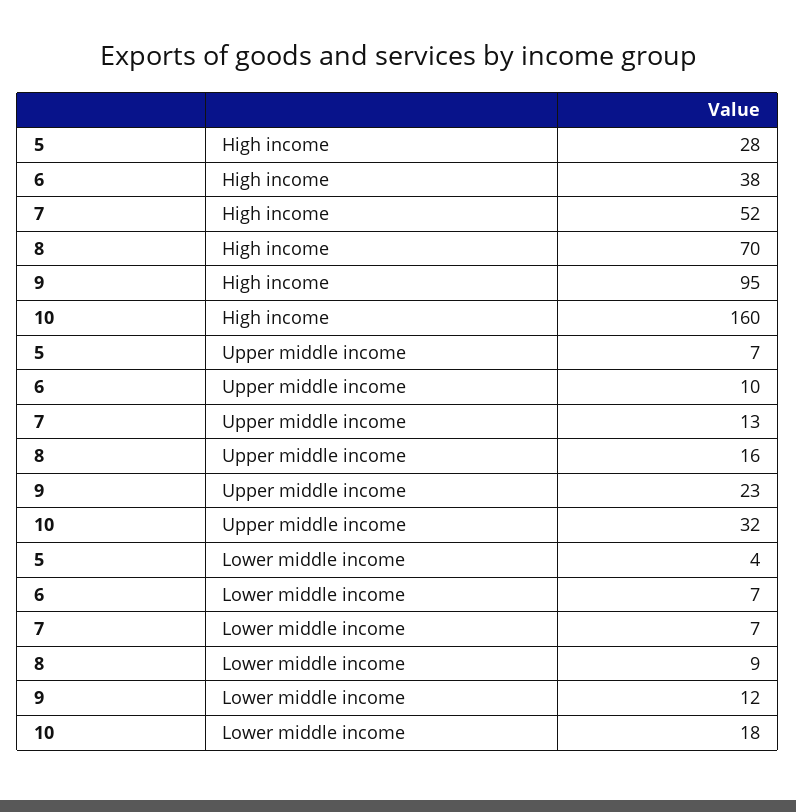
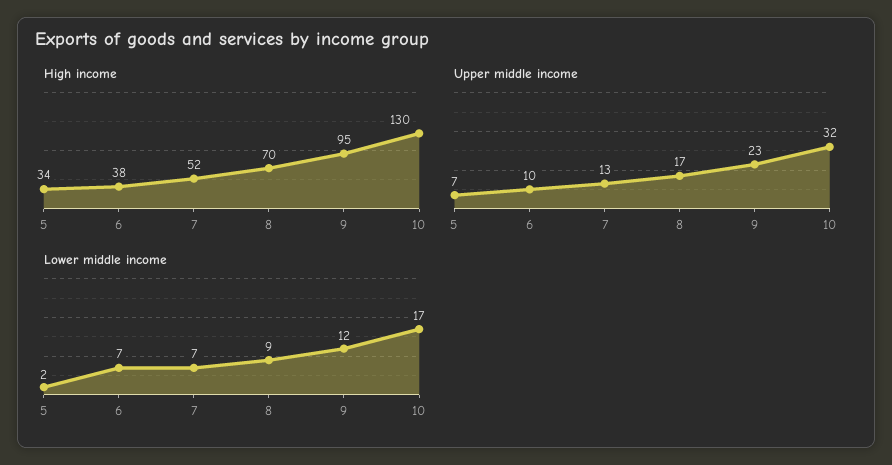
  {
    "High income": {
-     "5": 28,
+     "5": 34,
      "6": 38,
      "7": 52,
      "8": 70,
      "9": 95,
-     "10": 160
+     "10": 130
    },
    "Upper middle income": {
      "5": 7,
      "6": 10,
      "7": 13,
-     "8": 16,
+     "8": 17,
      "9": 23,
      "10": 32
    },
    "Lower middle income": {
-     "5": 4,
+     "5": 2,
      "6": 7,
      "7": 7,
      "8": 9,
      "9": 12,
-     "10": 18
+     "10": 17
    }
  }

